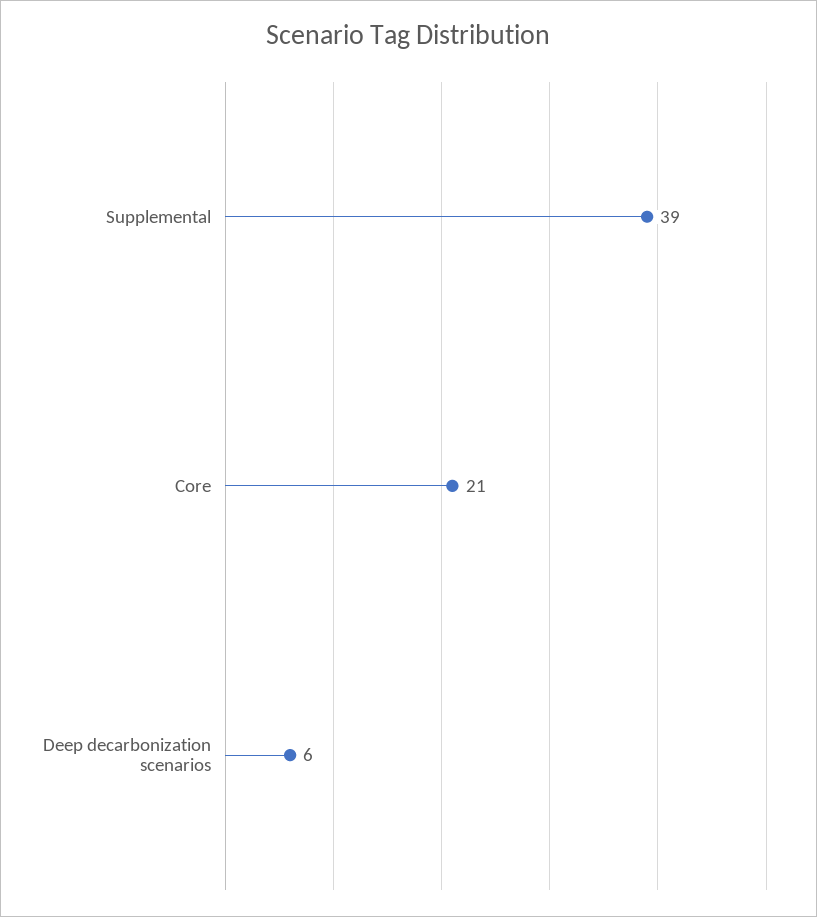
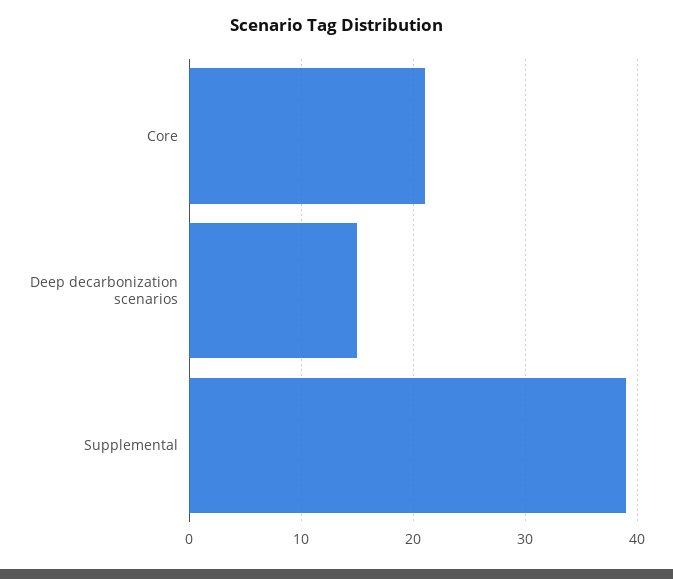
  {
    "Supplemental": 39,
    "Core": 21,
-   "Deep decarbonization scenarios": 6
+   "Deep decarbonization scenarios": 15
  }

